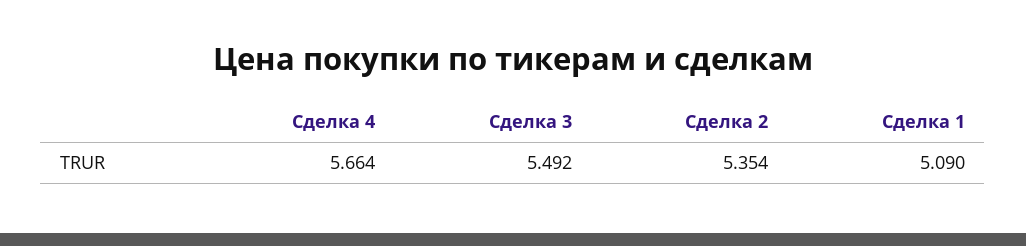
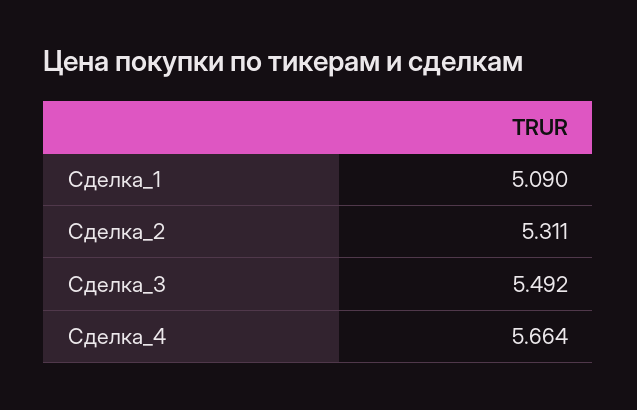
  {
    "Сделка 4": 5.664,
    "Сделка 3": 5.492,
-   "Сделка 2": 5.354,
+   "Сделка 2": 5.311,
    "Сделка 1": 5.09
  }

